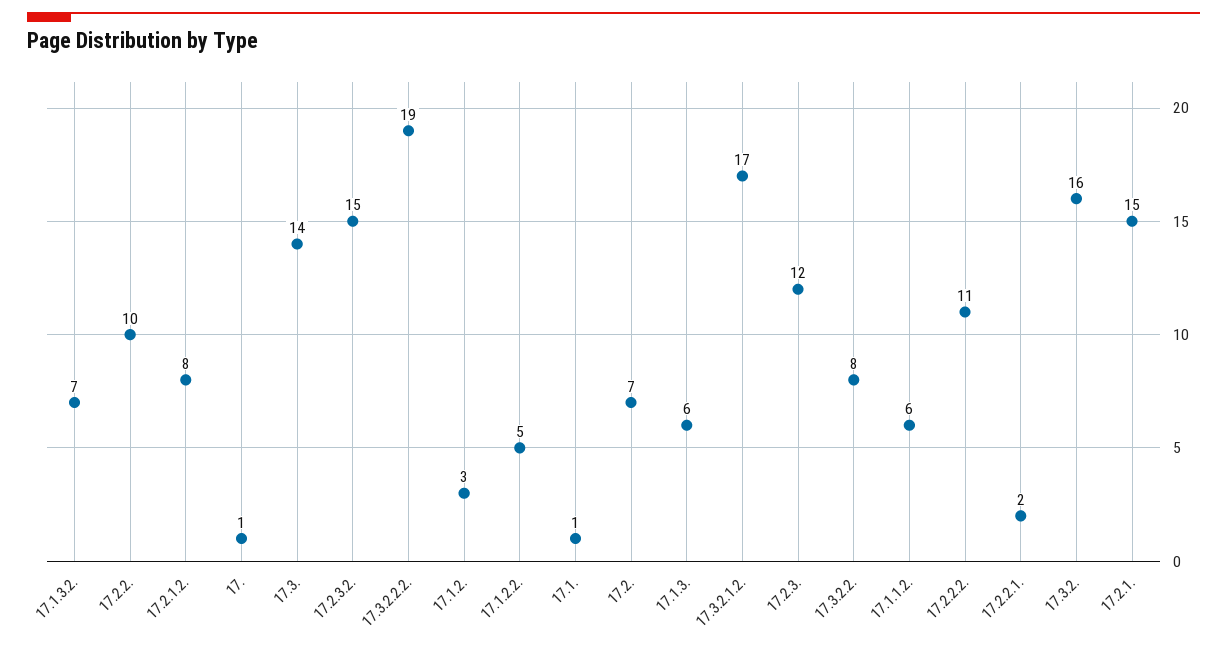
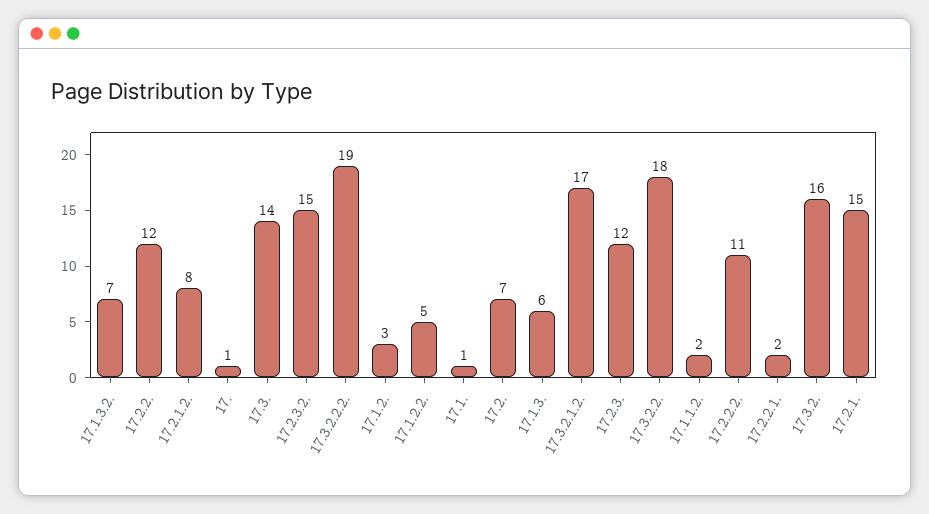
  {
    "17.1.3.2.": 7,
-   "17.2.2.": 10,
+   "17.2.2.": 12,
    "17.2.1.2.": 8,
    "17.": 1,
    "17.3.": 14,
    "17.2.3.2.": 15,
    "17.3.2.2.2.": 19,
    "17.1.2.": 3,
    "17.1.2.2.": 5,
    "17.1.": 1,
    "17.2.": 7,
    "17.1.3.": 6,
    "17.3.2.1.2.": 17,
    "17.2.3.": 12,
-   "17.3.2.2.": 8,
+   "17.3.2.2.": 18,
-   "17.1.1.2.": 6,
+   "17.1.1.2.": 2,
    "17.2.2.2.": 11,
    "17.2.2.1.": 2,
    "17.3.2.": 16,
    "17.2.1.": 15
  }

